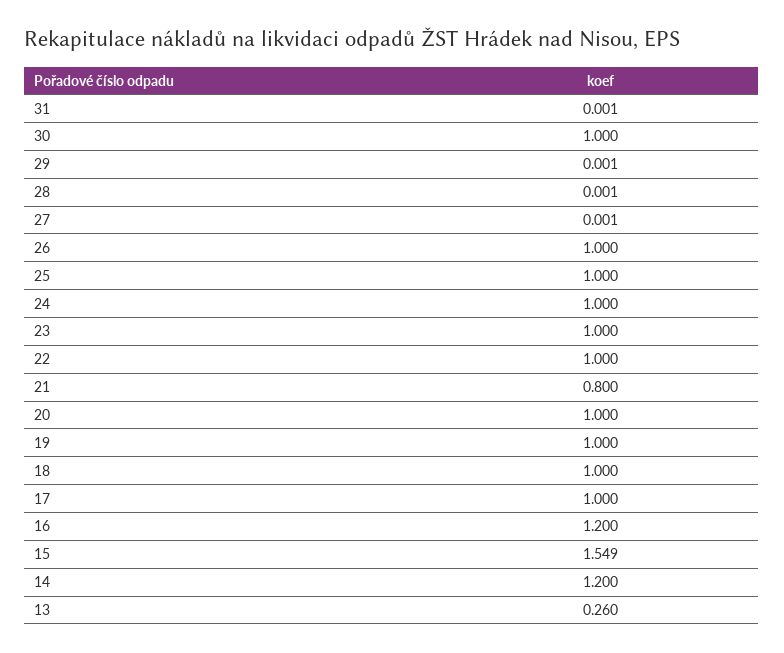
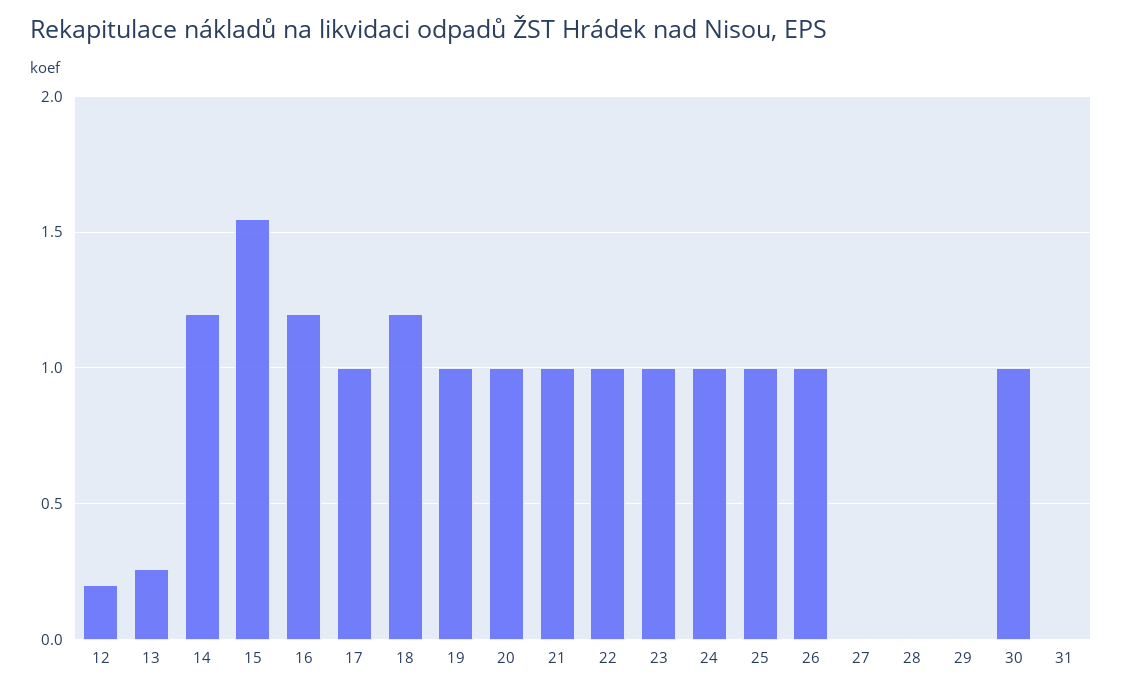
  {
    "31": 0.001,
    "30": 1,
    "29": 0.001,
    "28": 0.001,
    "27": 0.001,
    "26": 1,
    "25": 1,
    "24": 1,
    "23": 1,
    "22": 1,
-   "21": 0.8,
+   "21": 1,
    "20": 1,
    "19": 1,
-   "18": 1,
+   "18": 1.2,
    "17": 1,
    "16": 1.2,
    "15": 1.549,
    "14": 1.2,
-   "13": 0.26
+   "13": 0.26,
+   "12": 0.2
  }

